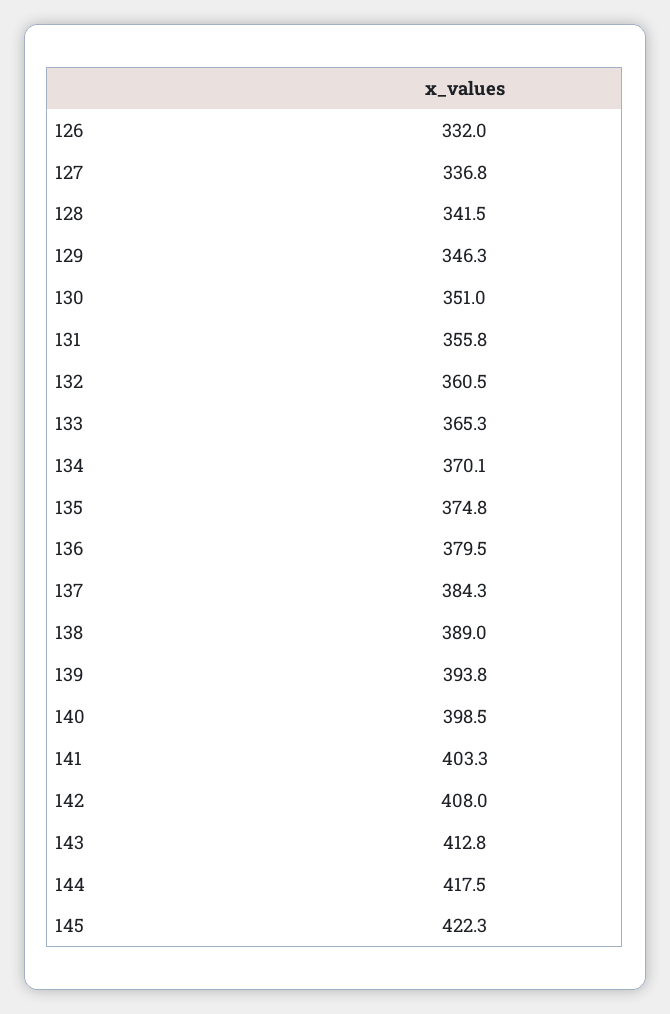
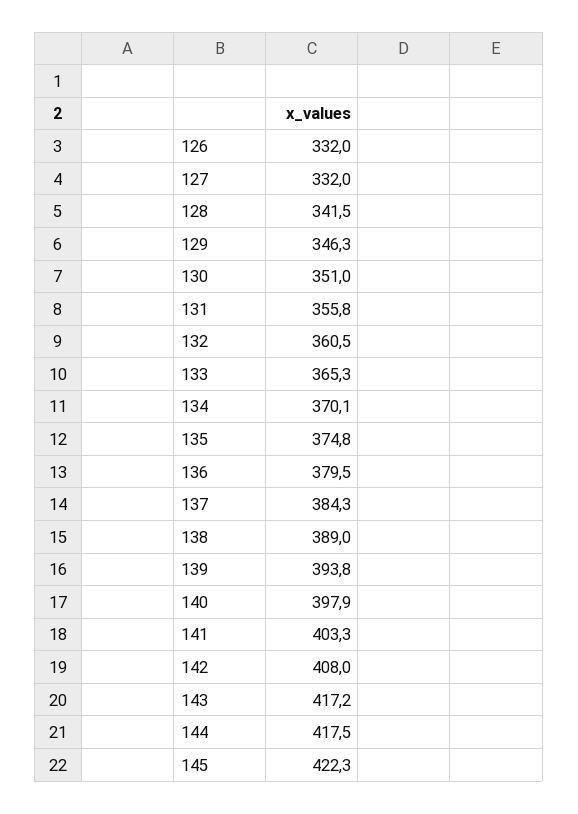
  {
    "126": 332,
-   "127": 336.8,
+   "127": 332,
    "128": 341.5,
    "129": 346.3,
    "130": 351,
    "131": 355.8,
    "132": 360.5,
    "133": 365.3,
    "134": 370.1,
    "135": 374.8,
    "136": 379.5,
    "137": 384.3,
    "138": 389,
    "139": 393.8,
-   "140": 398.5,
+   "140": 397.9,
    "141": 403.3,
    "142": 408,
-   "143": 412.8,
+   "143": 417.2,
    "144": 417.5,
    "145": 422.3
  }

